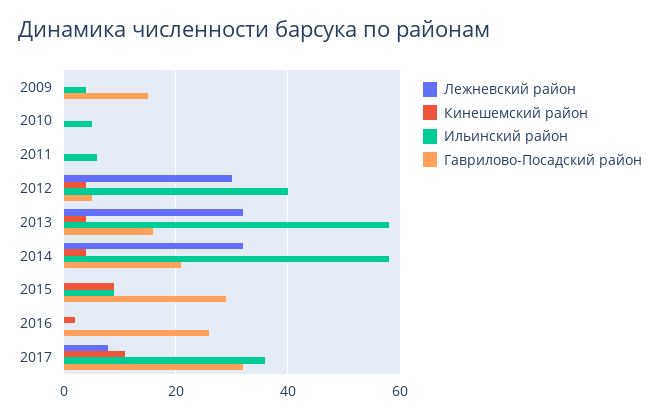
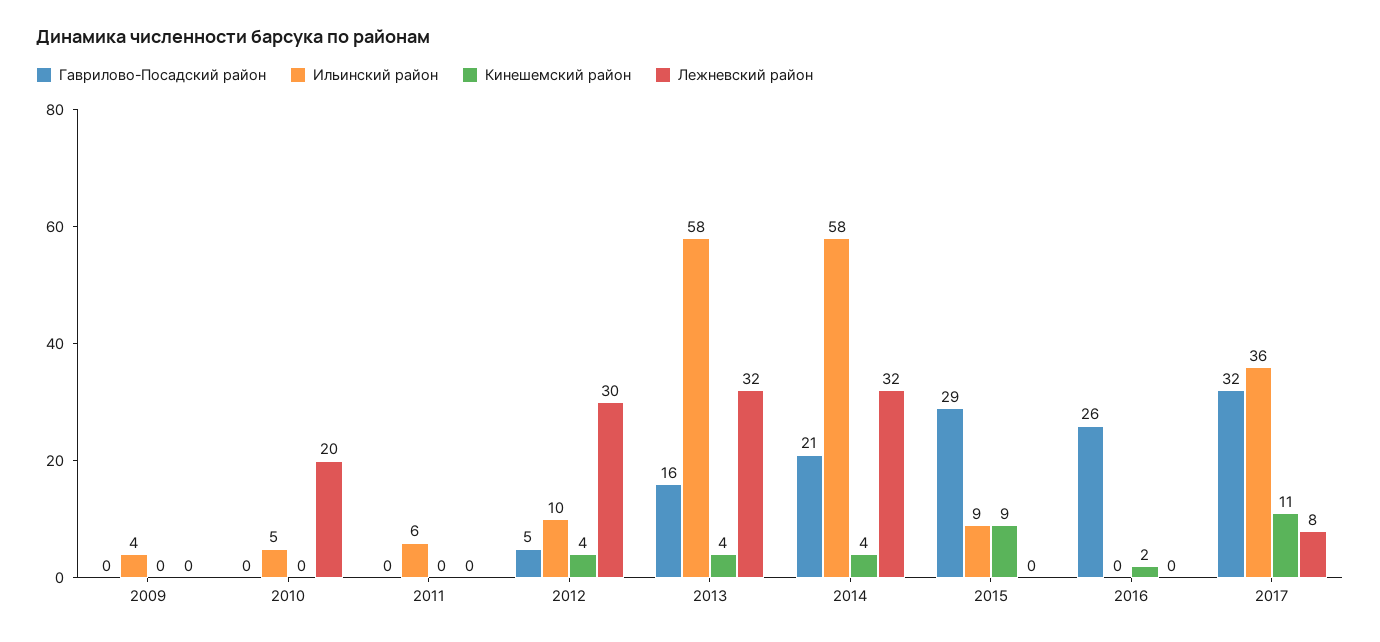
  {
    "Лежневский район": {
      "2009": 0,
-     "2010": 0,
+     "2010": 20,
      "2011": 0,
      "2012": 30,
      "2013": 32,
      "2014": 32,
      "2015": 0,
      "2016": 0,
      "2017": 8
    },
    "Кинешемский район": {
      "2009": 0,
      "2010": 0,
      "2011": 0,
      "2012": 4,
      "2013": 4,
      "2014": 4,
      "2015": 9,
      "2016": 2,
      "2017": 11
    },
    "Ильинский район": {
      "2009": 4,
      "2010": 5,
      "2011": 6,
-     "2012": 40,
+     "2012": 10,
      "2013": 58,
      "2014": 58,
      "2015": 9,
      "2016": 0,
      "2017": 36
    },
    "Гаврилово-Посадский район": {
-     "2009": 15,
+     "2009": 0,
      "2010": 0,
      "2011": 0,
      "2012": 5,
      "2013": 16,
      "2014": 21,
      "2015": 29,
      "2016": 26,
      "2017": 32
    }
  }

